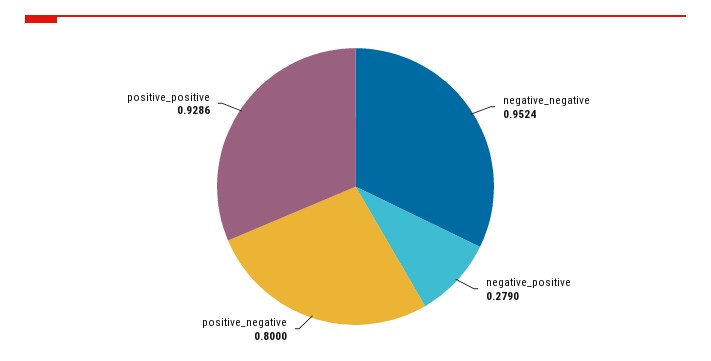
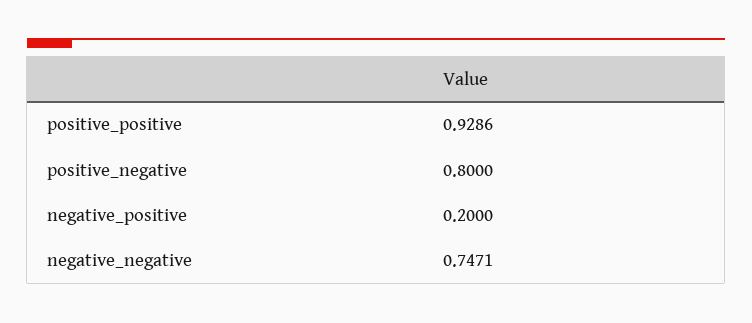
  {
-   "negative_negative": 0.9524,
+   "negative_negative": 0.7471,
-   "negative_positive": 0.279,
+   "negative_positive": 0.2,
    "positive_negative": 0.8,
    "positive_positive": 0.9286
  }

